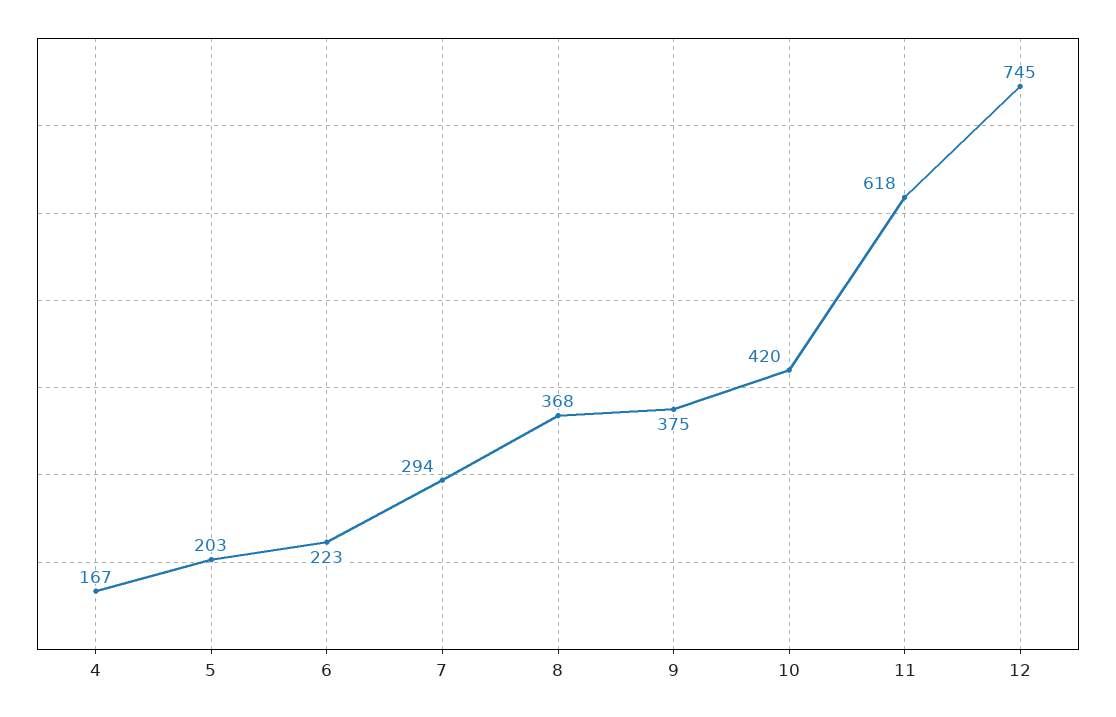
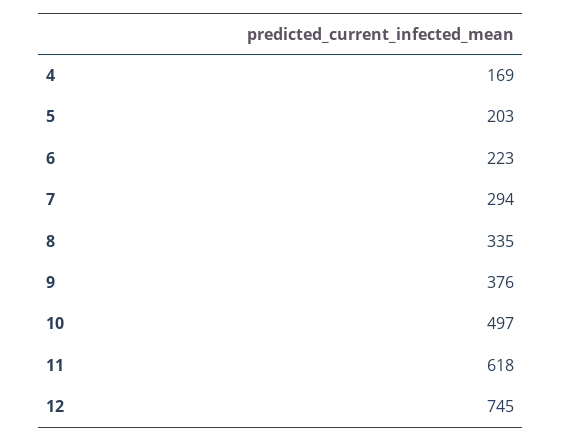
  {
-   "4": 167,
+   "4": 169,
    "5": 203,
    "6": 223,
    "7": 294,
-   "8": 368,
+   "8": 335,
-   "9": 375,
+   "9": 376,
-   "10": 420,
+   "10": 497,
    "11": 618,
    "12": 745
  }

